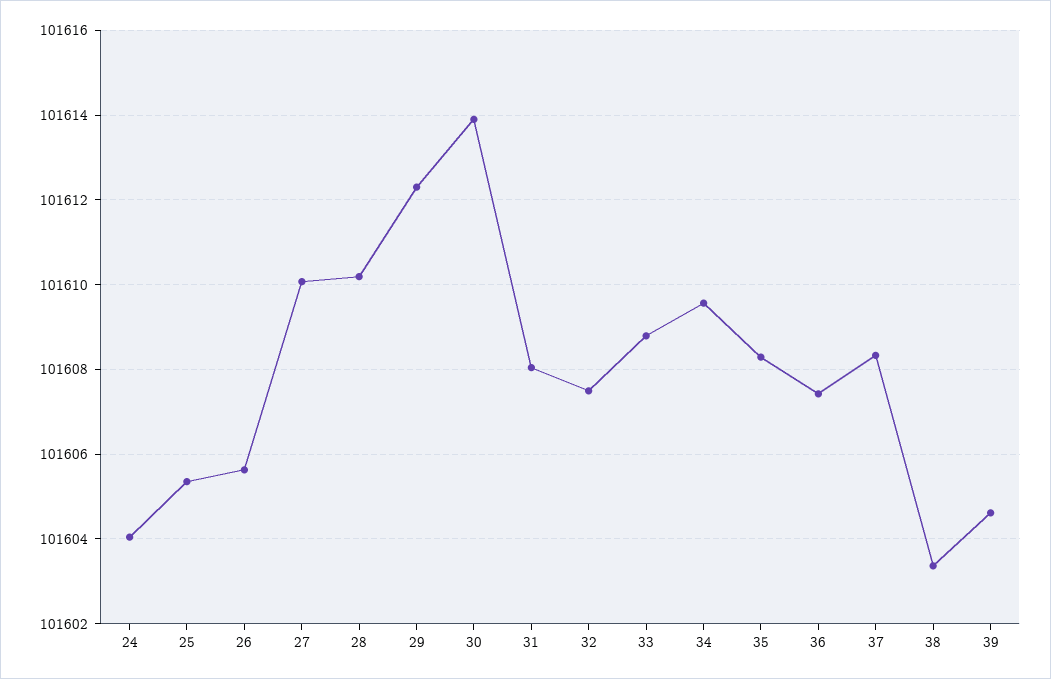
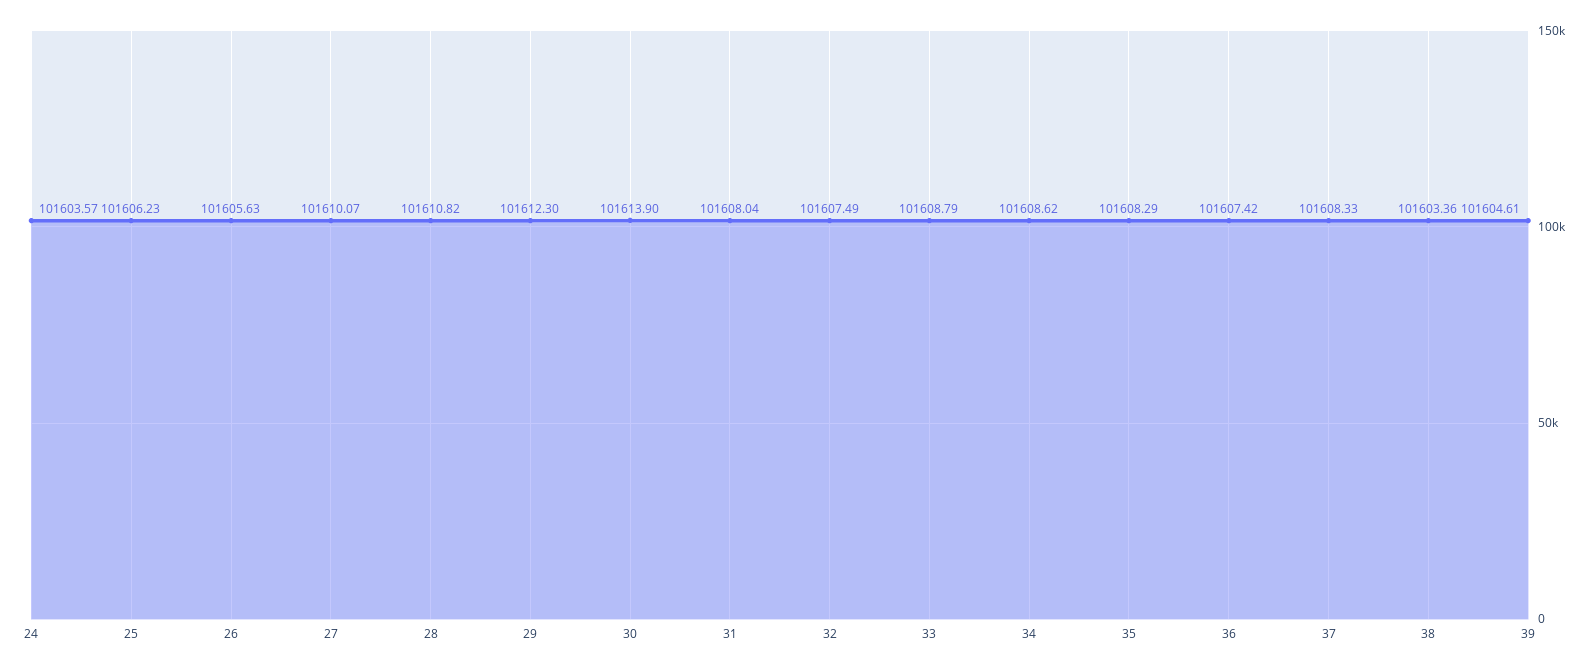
  {
-   "24": 101604,
+   "24": 101603.57,
-   "25": 101605.4,
+   "25": 101606.23,
    "26": 101605.63,
    "27": 101610.07,
-   "28": 101610.2,
+   "28": 101610.82,
    "29": 101612.3,
    "30": 101613.9,
    "31": 101608.04,
    "32": 101607.49,
    "33": 101608.79,
-   "34": 101609.6,
+   "34": 101608.62,
    "35": 101608.29,
    "36": 101607.42,
    "37": 101608.33,
    "38": 101603.36,
    "39": 101604.61
  }

